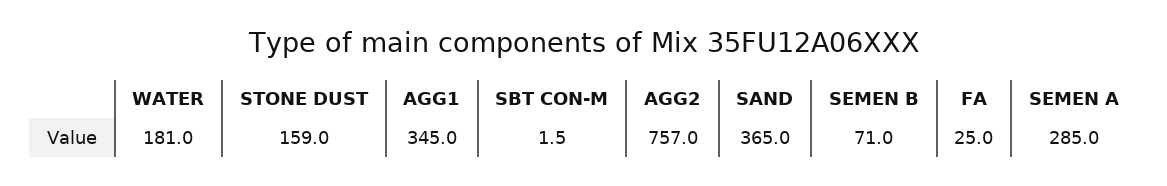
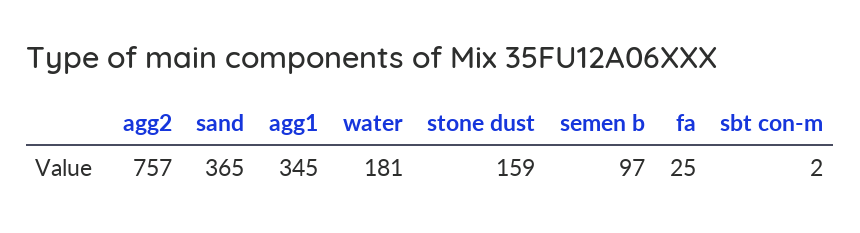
  {
    "WATER": 181,
    "STONE DUST": 159,
    "AGG1": 345,
    "SBT CON-M": 1.5,
    "AGG2": 757,
    "SAND": 365,
-   "SEMEN B": 71,
+   "SEMEN B": 97,
-   "FA": 25,
+   "FA": 25
-   "SEMEN A": 285
  }

